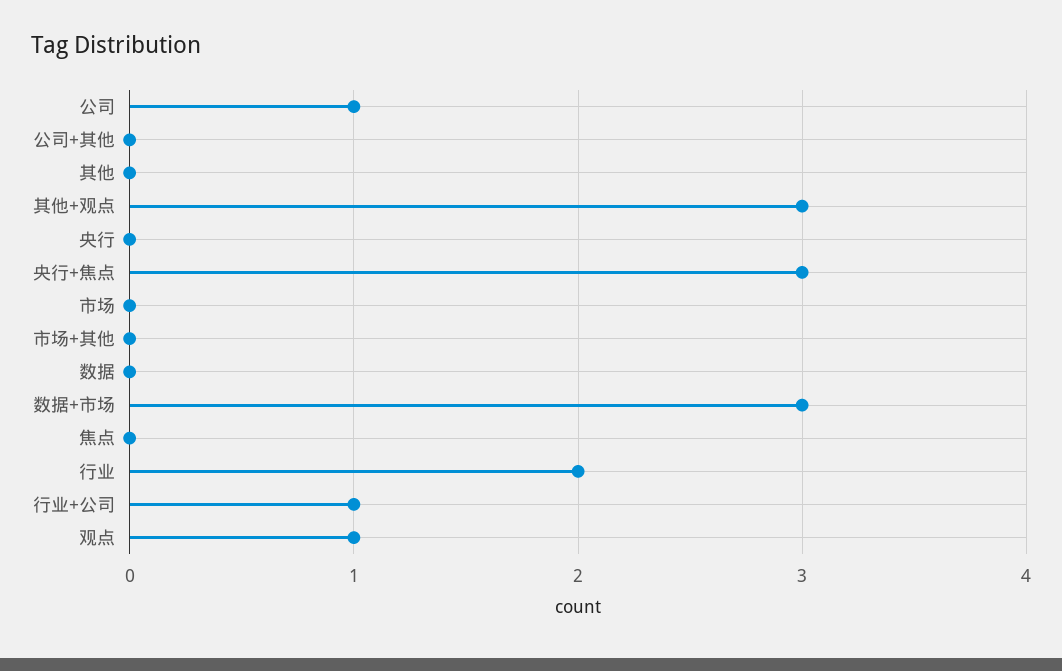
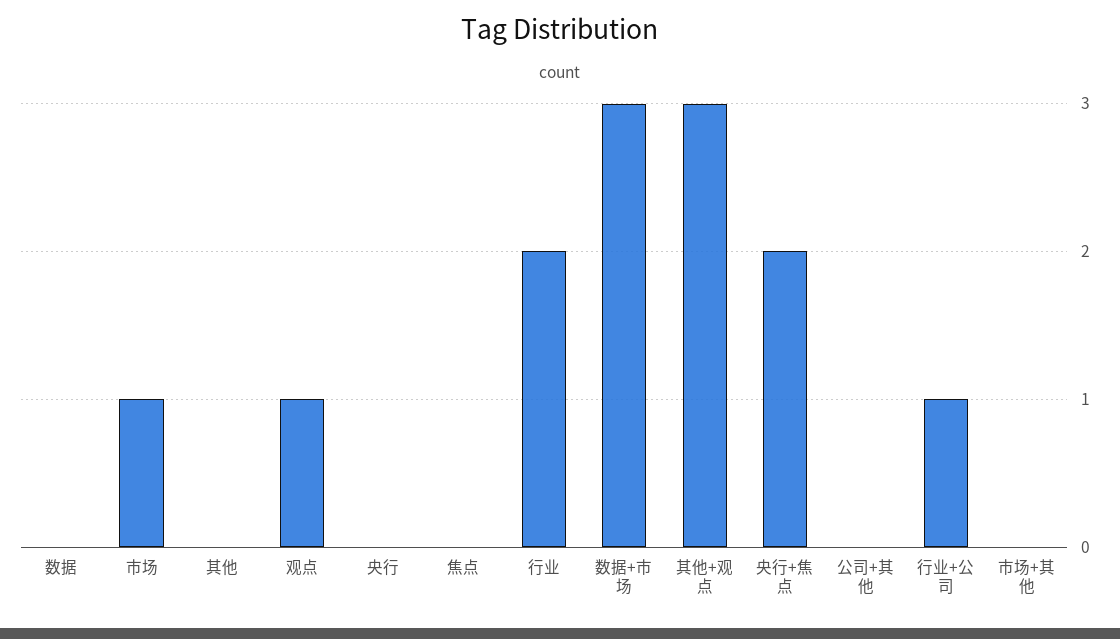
  {
-   "公司": 1,
    "公司+其他": 0,
    "其他": 0,
    "其他+观点": 3,
    "央行": 0,
-   "央行+焦点": 3,
+   "央行+焦点": 2,
-   "市场": 0,
+   "市场": 1,
    "市场+其他": 0,
    "数据": 0,
    "数据+市场": 3,
    "焦点": 0,
    "行业": 2,
    "行业+公司": 1,
    "观点": 1
  }

